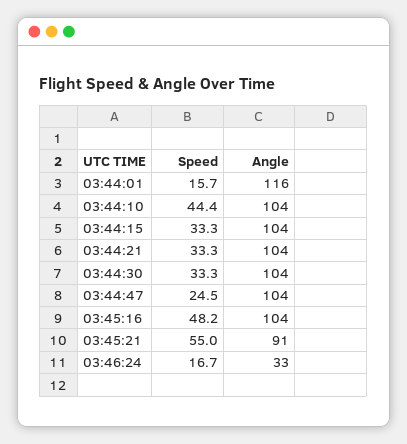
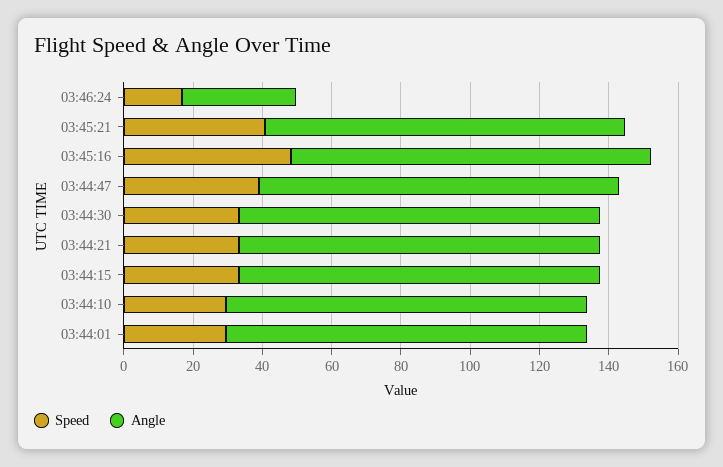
  {
    "Speed": {
-     "03:44:01": 15.7,
+     "03:44:01": 30,
-     "03:44:10": 44.4,
+     "03:44:10": 30,
      "03:44:15": 33.3,
      "03:44:21": 33.3,
      "03:44:30": 33.3,
-     "03:44:47": 24.5,
+     "03:44:47": 40,
      "03:45:16": 48.2,
-     "03:45:21": 55,
+     "03:45:21": 40,
      "03:46:24": 16.7
    },
    "Angle": {
-     "03:44:01": 116,
+     "03:44:01": 105,
      "03:44:10": 104,
      "03:44:15": 104,
      "03:44:21": 104,
      "03:44:30": 104,
      "03:44:47": 104,
      "03:45:16": 104,
-     "03:45:21": 91,
+     "03:45:21": 105,
      "03:46:24": 33
    }
  }

